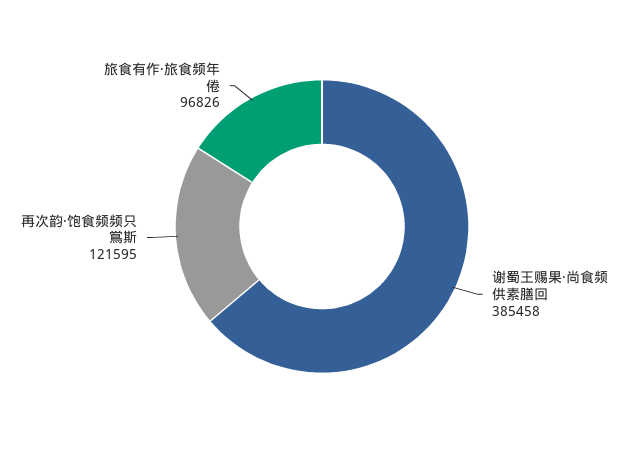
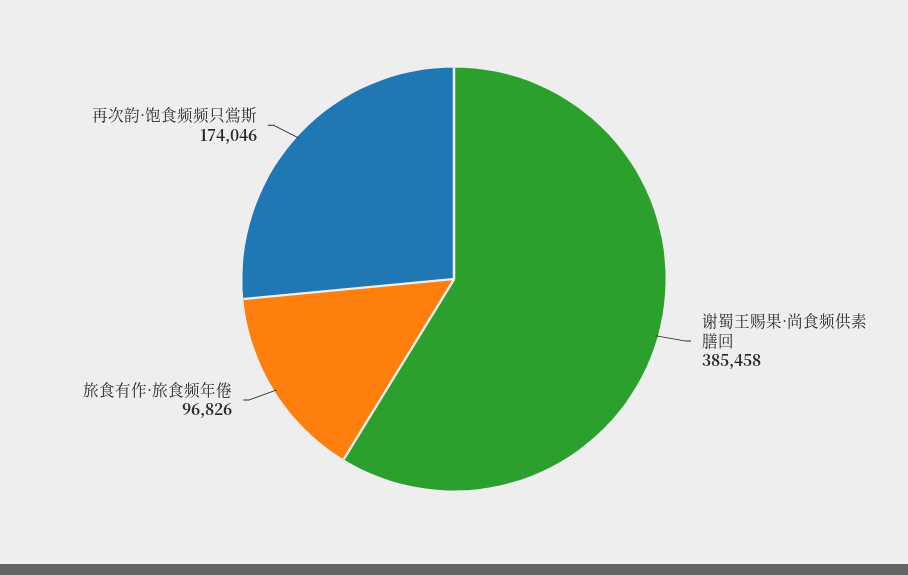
  {
    "谢蜀王赐果·尚食频供素膳回": 385458,
-   "再次韵·饱食频频只鴬斯": 121595,
+   "再次韵·饱食频频只鴬斯": 174046,
    "旅食有作·旅食频年倦": 96826
  }

